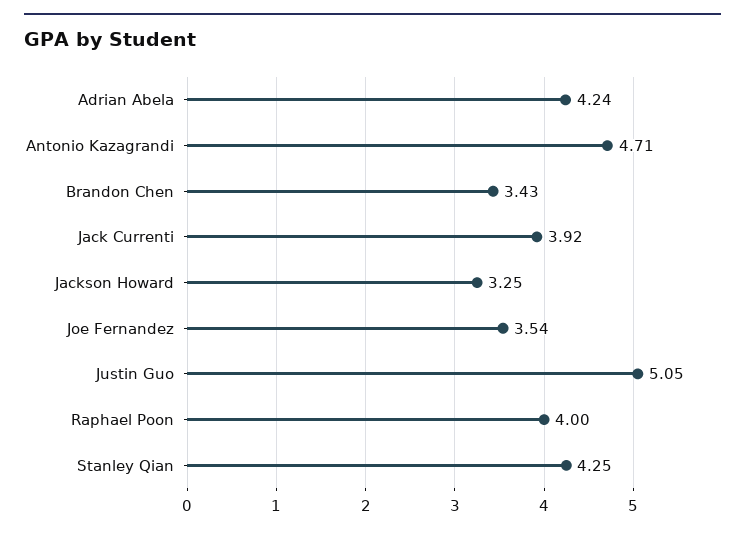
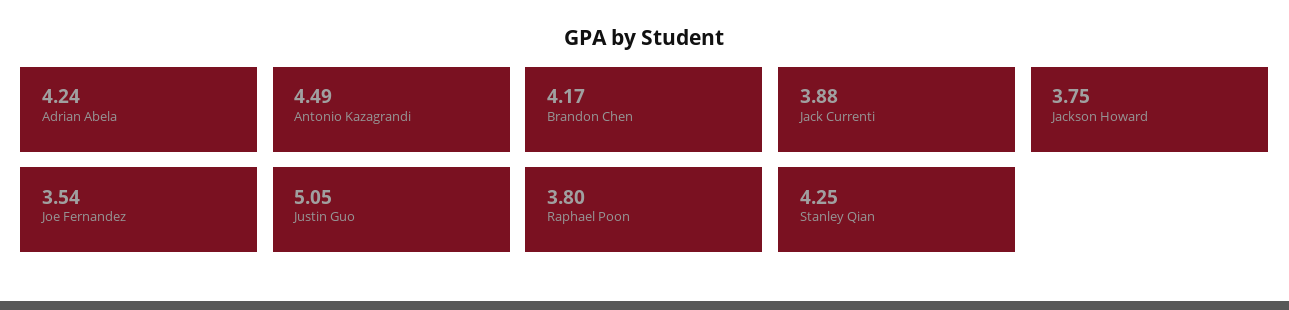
  {
    "Adrian Abela": 4.24,
-   "Antonio Kazagrandi": 4.71,
+   "Antonio Kazagrandi": 4.49,
-   "Brandon Chen": 3.43,
+   "Brandon Chen": 4.17,
-   "Jack Currenti": 3.92,
+   "Jack Currenti": 3.88,
-   "Jackson Howard": 3.25,
+   "Jackson Howard": 3.75,
    "Joe Fernandez": 3.54,
    "Justin Guo": 5.05,
-   "Raphael Poon": 4,
+   "Raphael Poon": 3.8,
    "Stanley Qian": 4.25
  }

